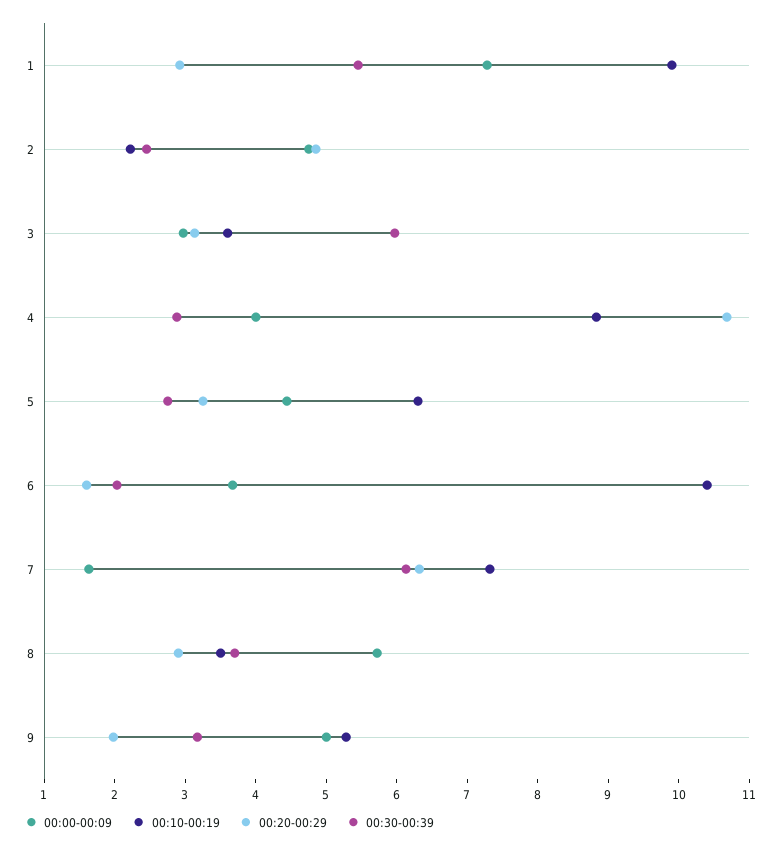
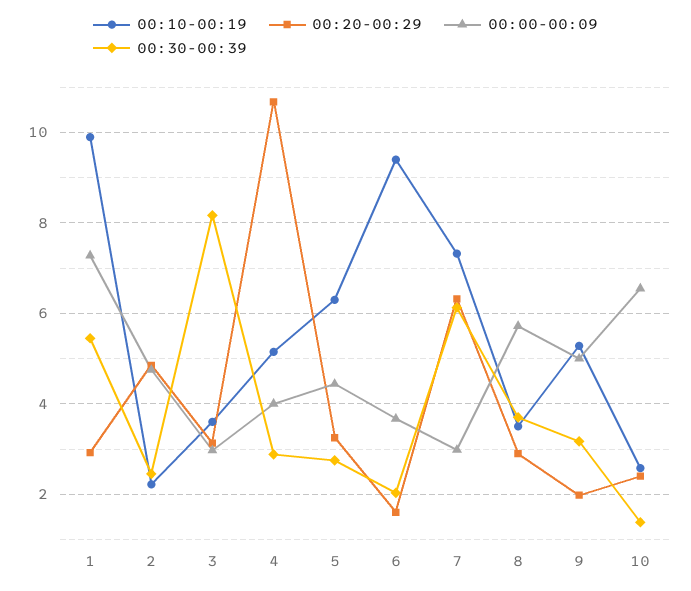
  {
    "00:00-00:09": {
      "1": 7.2,
      "2": 4.8,
      "3": 3,
      "4": 4,
      "5": 4.4,
      "6": 3.6,
-     "7": 1.6,
+     "7": 3,
      "8": 5.8,
-     "9": 5
+     "9": 5,
+     "10": 6.6
    },
    "00:10-00:19": {
      "1": 10,
      "2": 2.2,
      "3": 3.6,
-     "4": 8.8,
+     "4": 5.2,
      "5": 6.4,
-     "6": 10.4,
+     "6": 9.4,
      "7": 7.4,
      "8": 3.6,
-     "9": 5.2
+     "9": 5.2,
+     "10": 2.6
    },
    "00:20-00:29": {
      "1": 3,
      "2": 4.8,
      "3": 3.2,
      "4": 10.6,
      "5": 3.2,
      "6": 1.6,
      "7": 6.4,
      "8": 3,
-     "9": 2
+     "9": 2,
+     "10": 2.4
    },
    "00:30-00:39": {
      "1": 5.4,
      "2": 2.4,
-     "3": 6,
+     "3": 8.2,
      "4": 2.8,
      "5": 2.8,
      "6": 2,
      "7": 6.2,
      "8": 3.8,
-     "9": 3.2
+     "9": 3.2,
+     "10": 1.4
    }
  }

